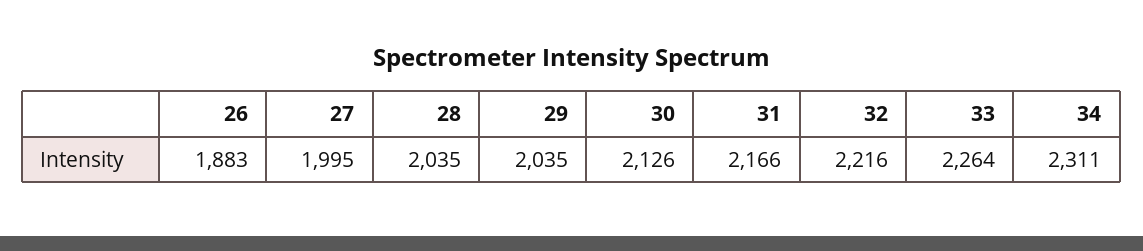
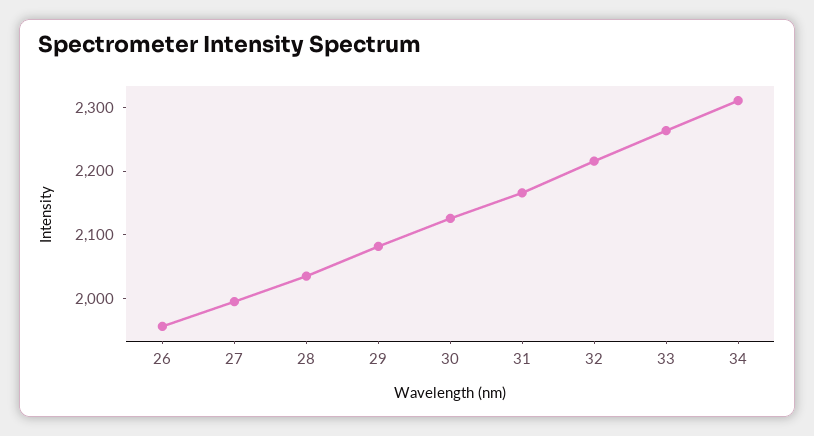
  {
-   "26": 1883,
+   "26": 1960,
    "27": 1995,
    "28": 2035,
-   "29": 2035,
+   "29": 2080,
    "30": 2126,
    "31": 2166,
    "32": 2216,
    "33": 2264,
    "34": 2311
  }

